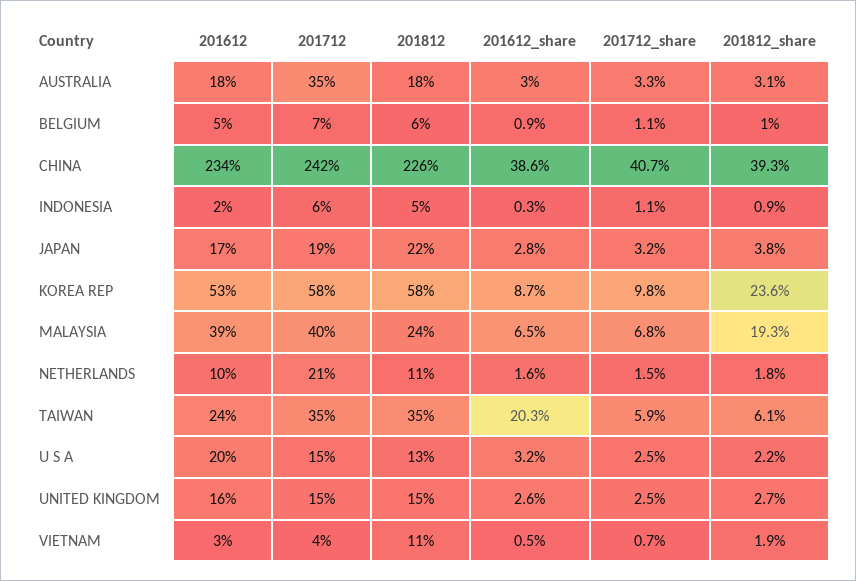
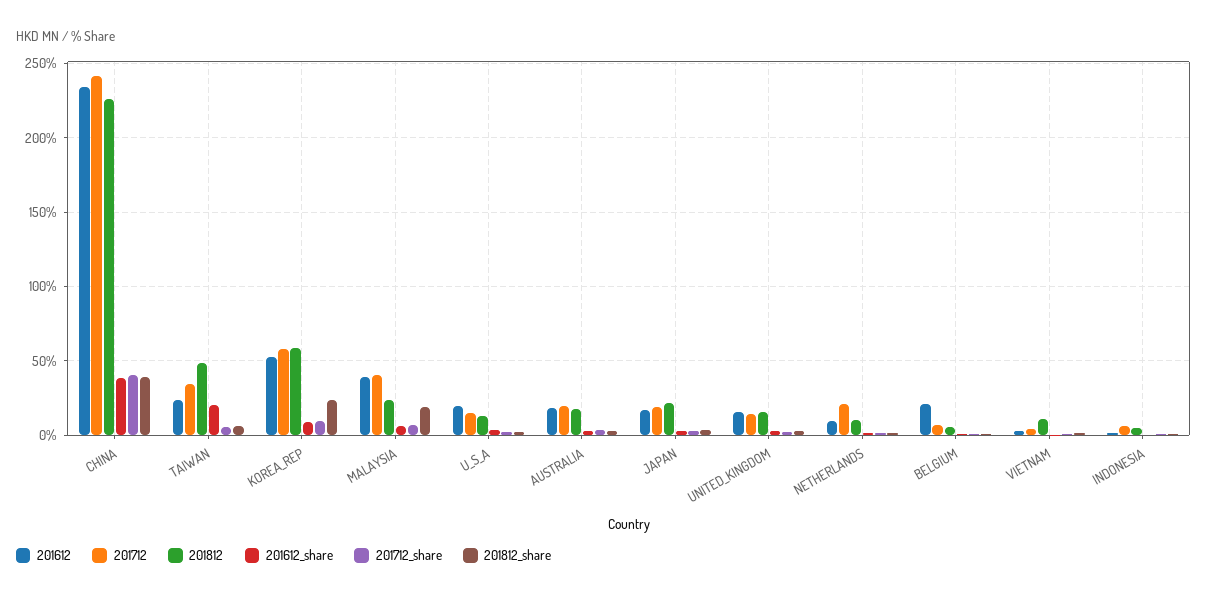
  {
    "201612": {
      "AUSTRALIA": 18,
-     "BELGIUM": 5,
+     "BELGIUM": 20,
      "CHINA": 234,
      "INDONESIA": 2,
      "JAPAN": 17,
      "KOREA REP": 53,
      "MALAYSIA": 39,
      "NETHERLANDS": 10,
      "TAIWAN": 24,
      "U S A": 20,
      "UNITED KINGDOM": 16,
      "VIETNAM": 3
    },
    "201712": {
-     "AUSTRALIA": 35,
+     "AUSTRALIA": 20,
      "BELGIUM": 7,
      "CHINA": 242,
      "INDONESIA": 6,
      "JAPAN": 19,
      "KOREA REP": 58,
      "MALAYSIA": 40,
      "NETHERLANDS": 21,
      "TAIWAN": 35,
      "U S A": 15,
      "UNITED KINGDOM": 15,
      "VIETNAM": 4
    },
    "201812": {
      "AUSTRALIA": 18,
      "BELGIUM": 6,
      "CHINA": 226,
      "INDONESIA": 5,
      "JAPAN": 22,
      "KOREA REP": 58,
      "MALAYSIA": 24,
      "NETHERLANDS": 11,
-     "TAIWAN": 35,
+     "TAIWAN": 50,
      "U S A": 13,
      "UNITED KINGDOM": 15,
      "VIETNAM": 11
    },
    "201612_share": {
      "AUSTRALIA": 3,
      "BELGIUM": 0.9,
      "CHINA": 38.6,
      "INDONESIA": 0.3,
      "JAPAN": 2.8,
      "KOREA REP": 8.7,
      "MALAYSIA": 6.5,
      "NETHERLANDS": 1.6,
      "TAIWAN": 20.3,
      "U S A": 3.2,
      "UNITED KINGDOM": 2.6,
      "VIETNAM": 0.5
    },
    "201712_share": {
      "AUSTRALIA": 3.3,
      "BELGIUM": 1.1,
      "CHINA": 40.7,
      "INDONESIA": 1.1,
      "JAPAN": 3.2,
      "KOREA REP": 9.8,
      "MALAYSIA": 6.8,
      "NETHERLANDS": 1.5,
      "TAIWAN": 5.9,
      "U S A": 2.5,
      "UNITED KINGDOM": 2.5,
      "VIETNAM": 0.7
    },
    "201812_share": {
      "AUSTRALIA": 3.1,
      "BELGIUM": 1,
      "CHINA": 39.3,
      "INDONESIA": 0.9,
      "JAPAN": 3.8,
      "KOREA REP": 23.6,
      "MALAYSIA": 19.3,
      "NETHERLANDS": 1.8,
      "TAIWAN": 6.1,
      "U S A": 2.2,
      "UNITED KINGDOM": 2.7,
      "VIETNAM": 1.9
    }
  }

